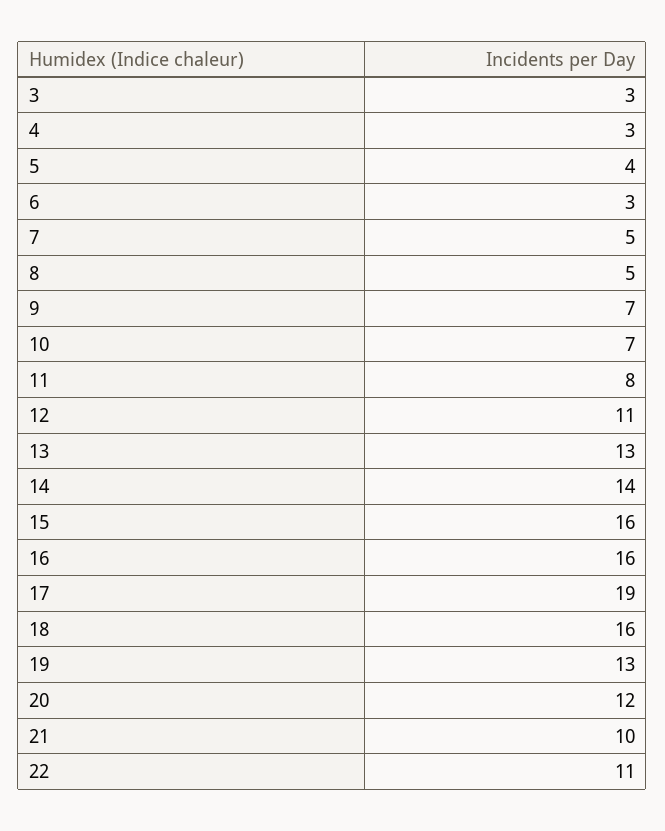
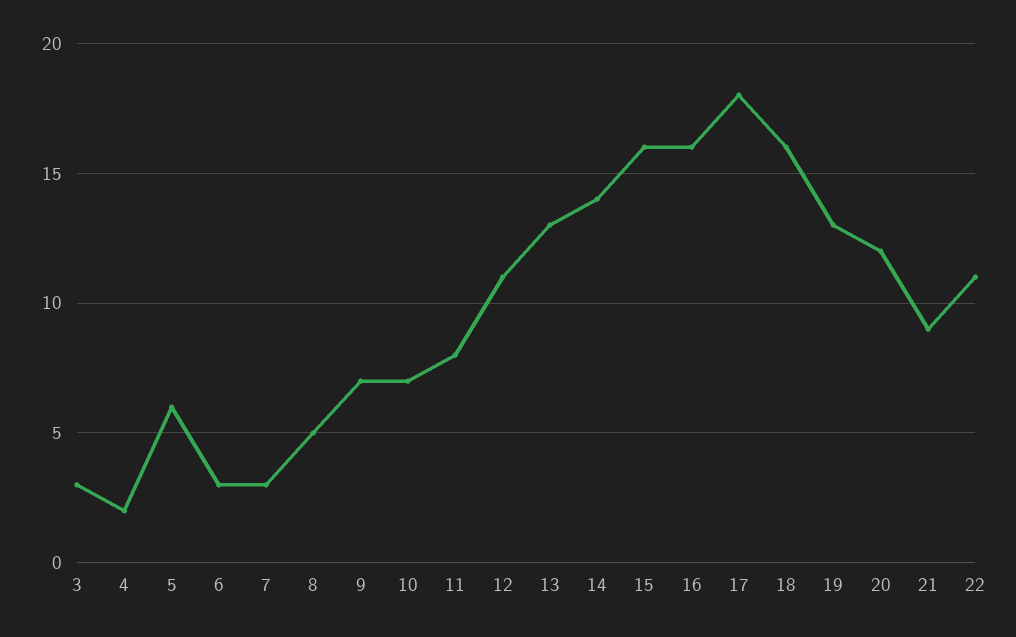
  {
    "3": 3,
-   "4": 3,
+   "4": 2,
-   "5": 4,
+   "5": 6,
    "6": 3,
-   "7": 5,
+   "7": 3,
    "8": 5,
    "9": 7,
    "10": 7,
    "11": 8,
    "12": 11,
    "13": 13,
    "14": 14,
    "15": 16,
    "16": 16,
-   "17": 19,
+   "17": 18,
    "18": 16,
    "19": 13,
    "20": 12,
-   "21": 10,
+   "21": 9,
    "22": 11
  }

